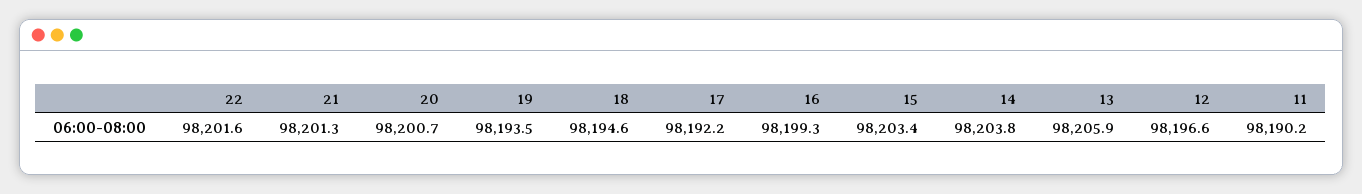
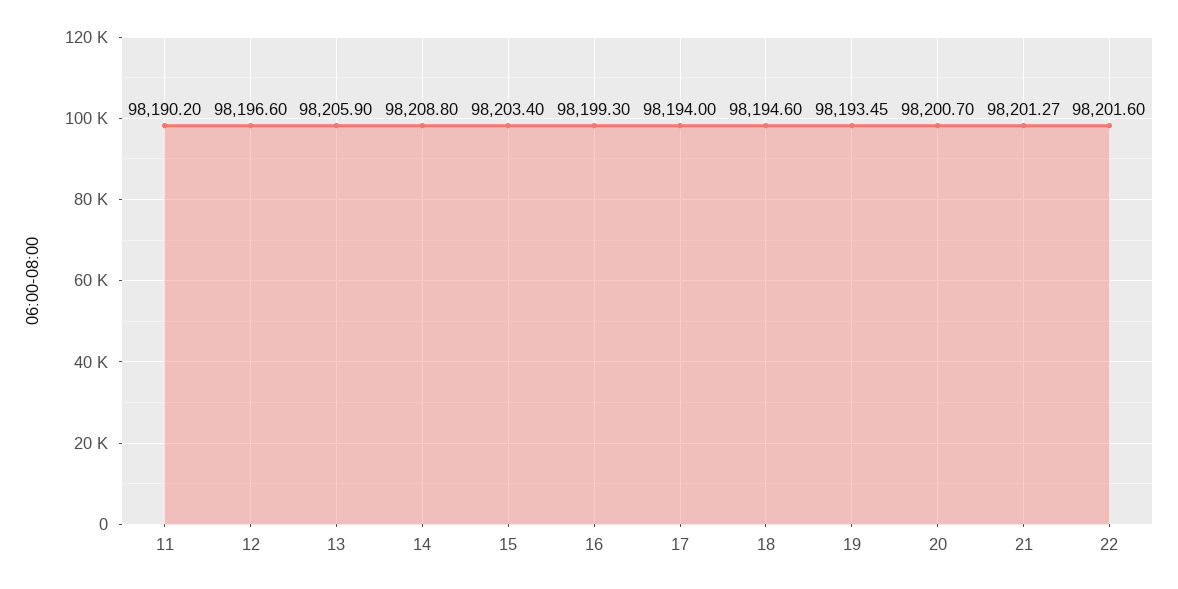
  {
    "22": 98201.6,
    "21": 98201.27,
    "20": 98200.7,
    "19": 98193.45,
    "18": 98194.6,
-   "17": 98192.2,
+   "17": 98194,
    "16": 98199.3,
    "15": 98203.4,
-   "14": 98203.8,
+   "14": 98208.8,
    "13": 98205.9,
    "12": 98196.6,
    "11": 98190.2
  }

